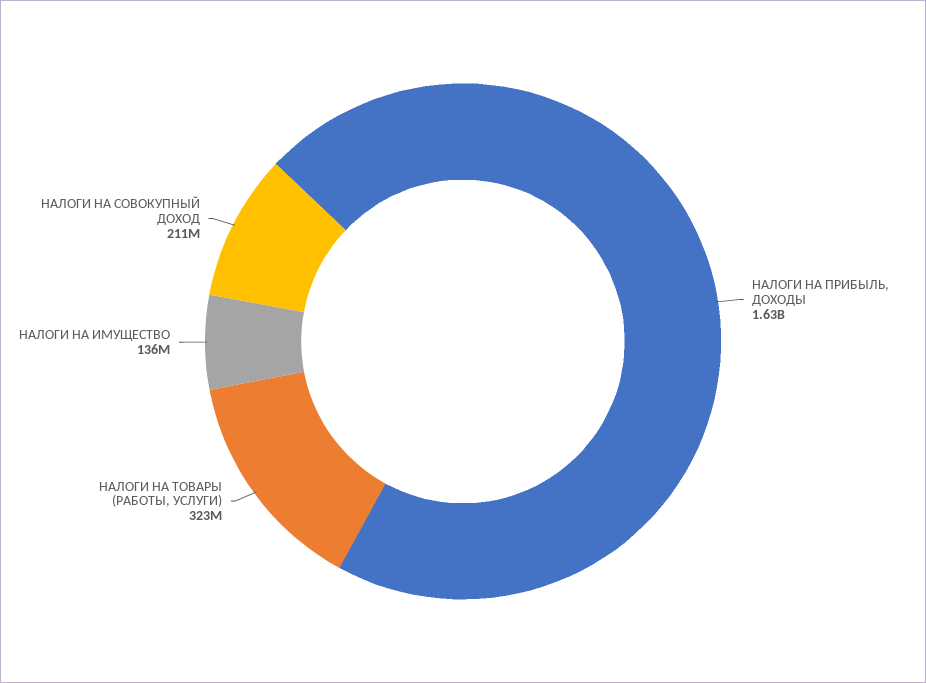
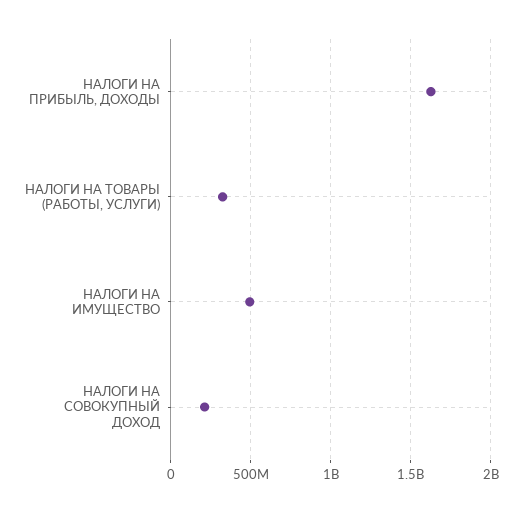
  {
    "НАЛОГИ НА ПРИБЫЛЬ, ДОХОДЫ": 1630000000,
    "НАЛОГИ НА ТОВАРЫ (РАБОТЫ, УСЛУГИ)": 323000000,
-   "НАЛОГИ НА ИМУЩЕСТВО": 136000000,
+   "НАЛОГИ НА ИМУЩЕСТВО": 500000000,
    "НАЛОГИ НА СОВОКУПНЫЙ ДОХОД": 211000000
  }

